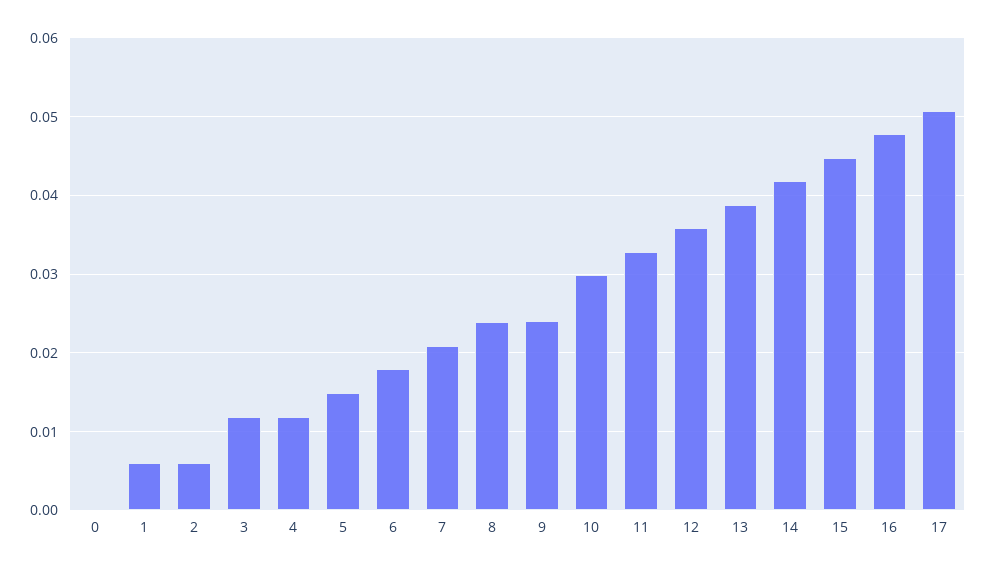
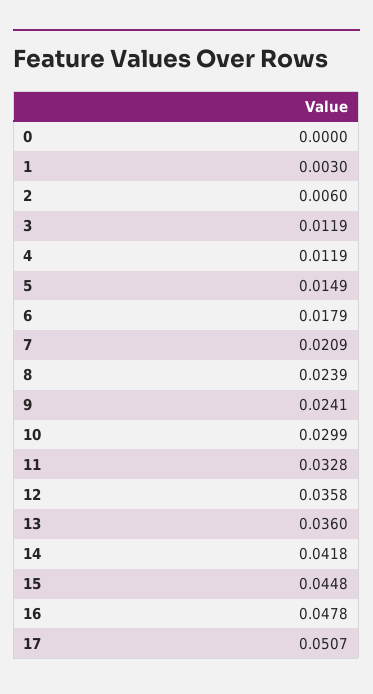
  {
    "0": 0,
-   "1": 0.006,
+   "1": 0.003,
    "2": 0.006,
    "3": 0.0119,
    "4": 0.0119,
    "5": 0.0149,
    "6": 0.0179,
    "7": 0.0209,
    "8": 0.0239,
    "9": 0.0241,
    "10": 0.0299,
    "11": 0.0328,
    "12": 0.0358,
-   "13": 0.039,
+   "13": 0.036,
    "14": 0.0418,
    "15": 0.0448,
    "16": 0.0478,
    "17": 0.0507
  }

